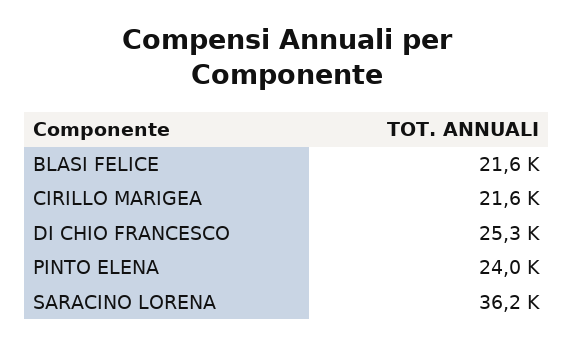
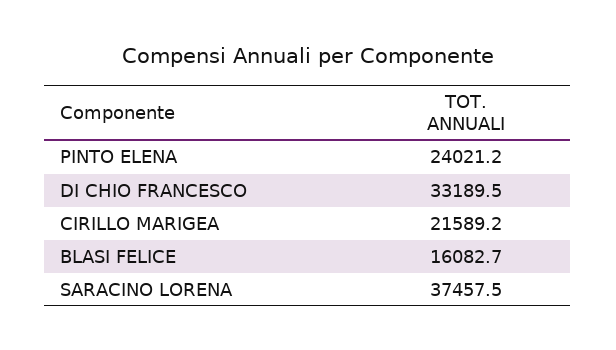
  {
-   "BLASI FELICE": 21600,
+   "BLASI FELICE": 16082.7,
    "CIRILLO MARIGEA": 21589.2,
-   "DI CHIO FRANCESCO": 25300,
+   "DI CHIO FRANCESCO": 33189.5,
    "PINTO ELENA": 24021.2,
-   "SARACINO LORENA": 36200
+   "SARACINO LORENA": 37457.5
  }

